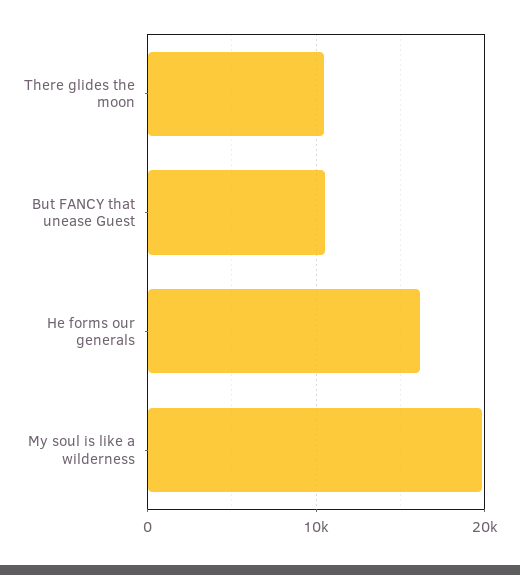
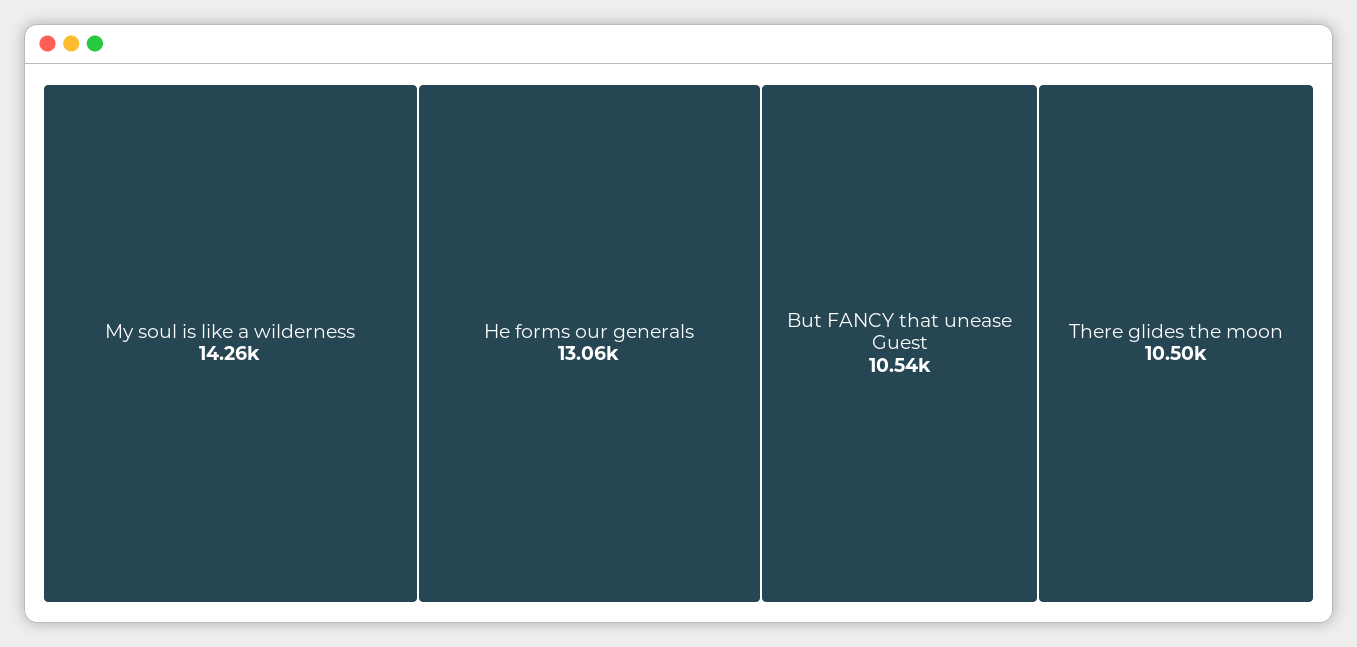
  {
    "There glides the moon": 10500,
    "But FANCY that unease Guest": 10540,
-   "He forms our generals": 16000,
+   "He forms our generals": 13060,
-   "My soul is like a wilderness": 20000
+   "My soul is like a wilderness": 14260
  }

